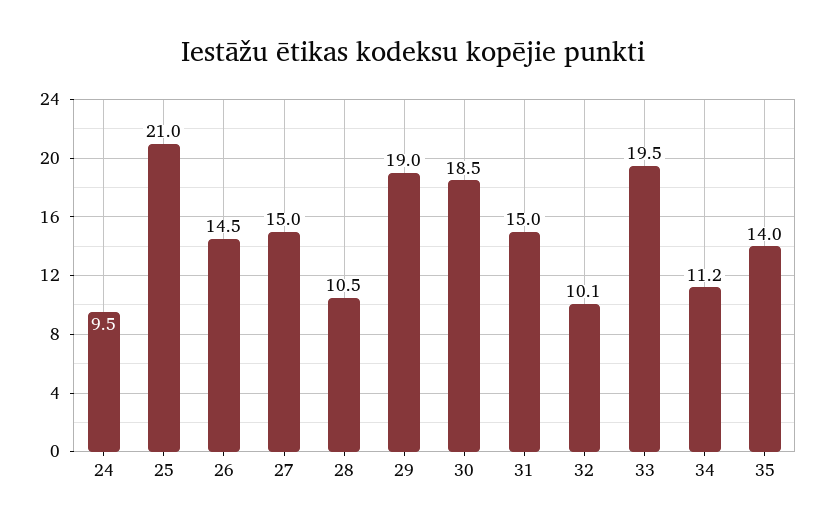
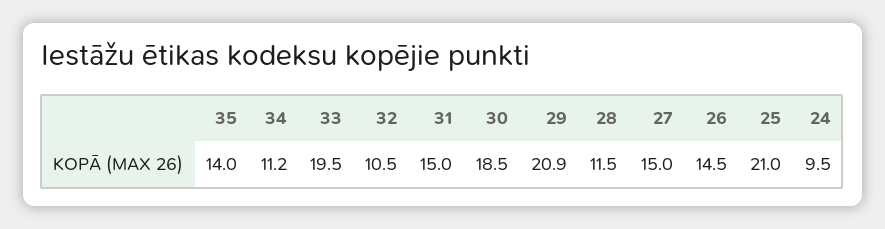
  {
    "24": 9.5,
    "25": 21,
    "26": 14.5,
    "27": 15,
-   "28": 10.5,
+   "28": 11.5,
-   "29": 19,
+   "29": 20.9,
    "30": 18.5,
    "31": 15,
-   "32": 10.1,
+   "32": 10.5,
    "33": 19.5,
    "34": 11.2,
    "35": 14
  }

